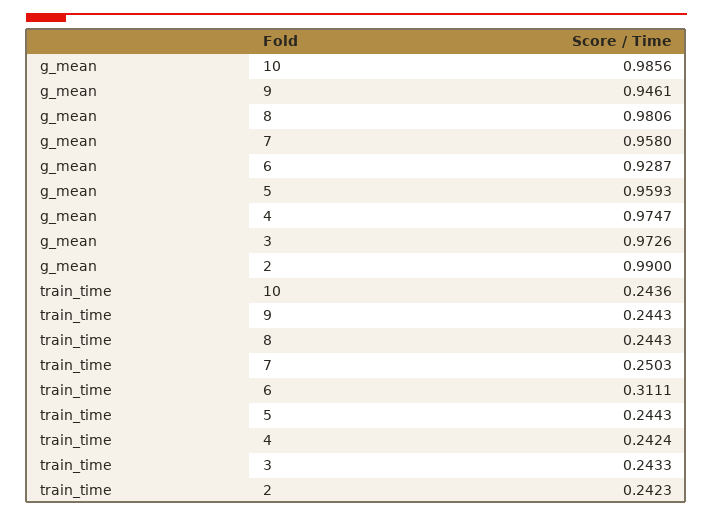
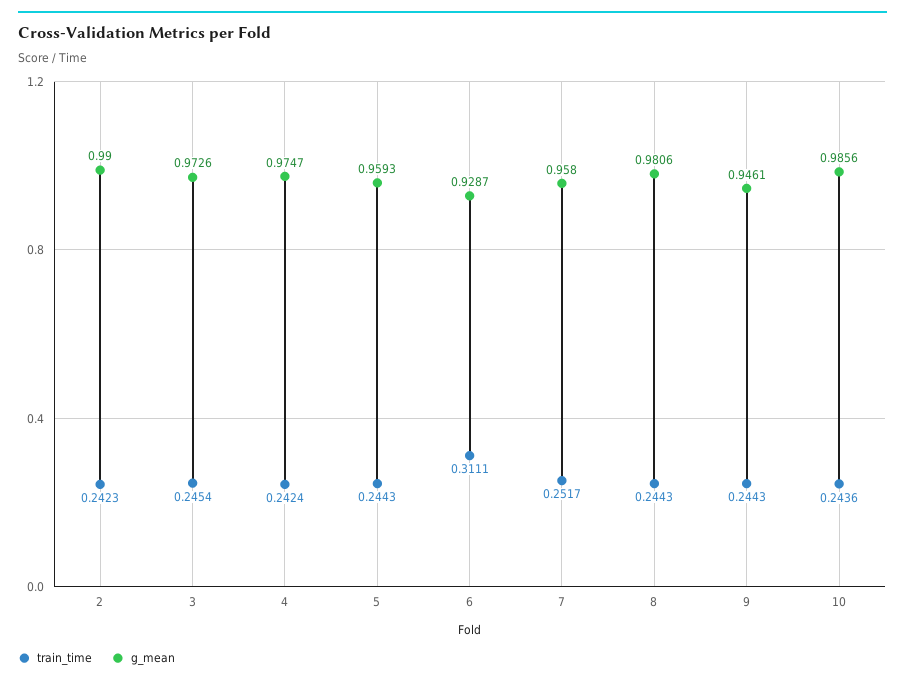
  {
    "g_mean": {
      "10": 0.9856,
      "9": 0.9461,
      "8": 0.9806,
      "7": 0.958,
      "6": 0.9287,
      "5": 0.9593,
      "4": 0.9747,
      "3": 0.9726,
      "2": 0.99
    },
    "train_time": {
      "10": 0.2436,
      "9": 0.2443,
      "8": 0.2443,
-     "7": 0.2503,
+     "7": 0.2517,
      "6": 0.3111,
      "5": 0.2443,
      "4": 0.2424,
-     "3": 0.2433,
+     "3": 0.2454,
      "2": 0.2423
    }
  }

